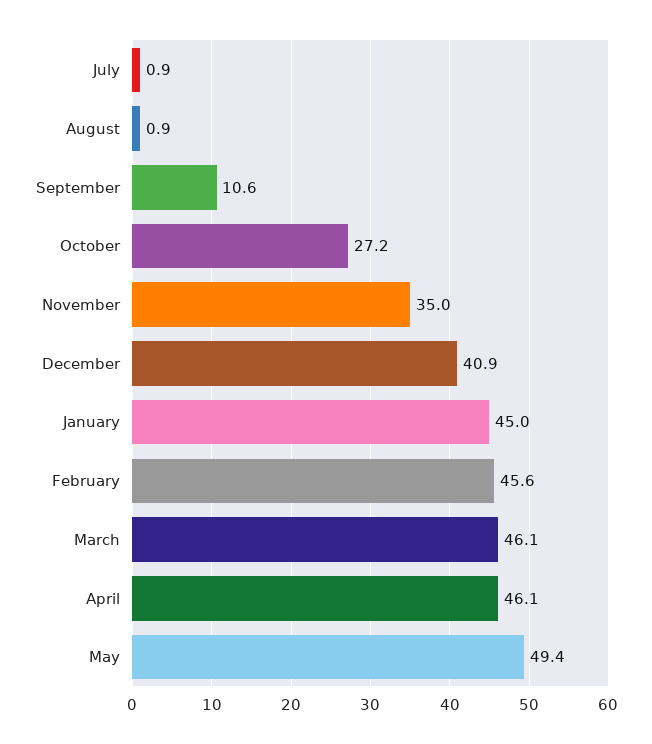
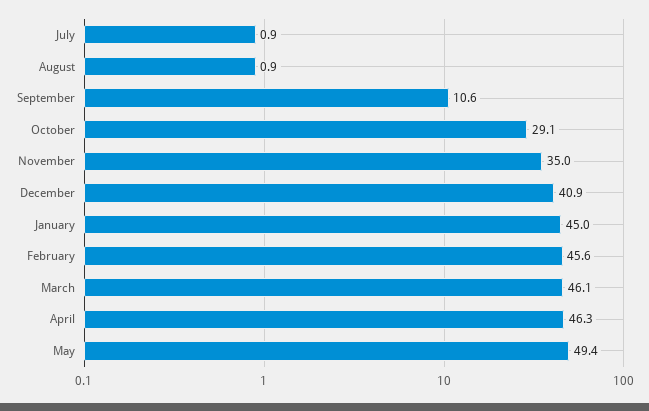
  {
    "July": 0.9,
    "August": 0.9,
    "September": 10.6,
-   "October": 27.2,
+   "October": 29.1,
    "November": 35,
    "December": 40.9,
    "January": 45,
    "February": 45.6,
    "March": 46.1,
-   "April": 46.1,
+   "April": 46.3,
    "May": 49.4
  }

